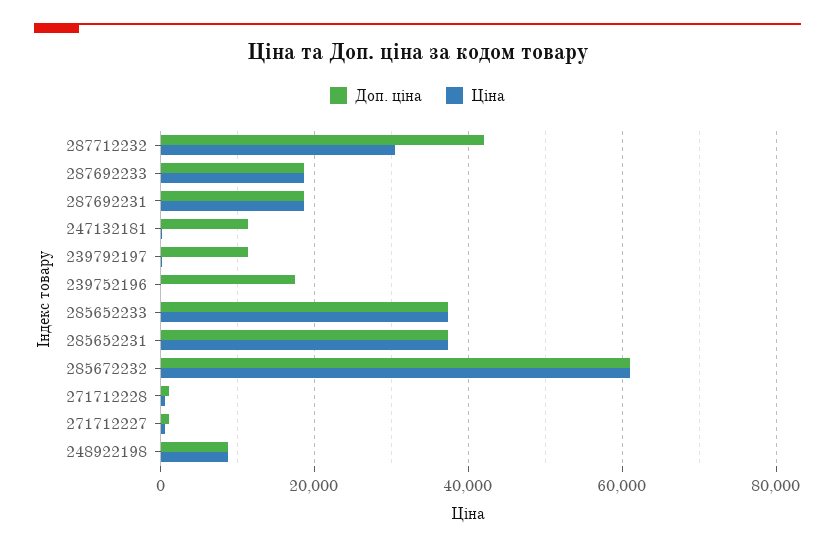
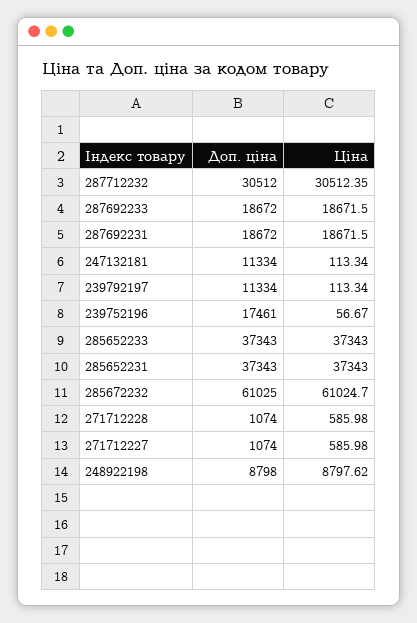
  {
    "Доп. ціна": {
-     "287712232": 42000,
+     "287712232": 30512,
      "287692233": 18672,
      "287692231": 18672,
      "247132181": 11334,
      "239792197": 11334,
      "239752196": 17461,
      "285652233": 37343,
      "285652231": 37343,
      "285672232": 61025,
      "271712228": 1074,
      "271712227": 1074,
      "248922198": 8798
    },
    "Ціна": {
      "287712232": 30512.35,
      "287692233": 18671.5,
      "287692231": 18671.5,
      "247132181": 113.34,
      "239792197": 113.34,
      "239752196": 56.67,
      "285652233": 37343,
      "285652231": 37343,
      "285672232": 61024.7,
      "271712228": 585.98,
      "271712227": 585.98,
      "248922198": 8797.62
    }
  }

